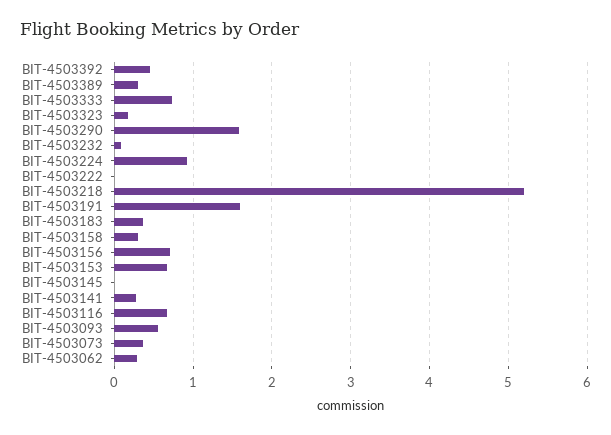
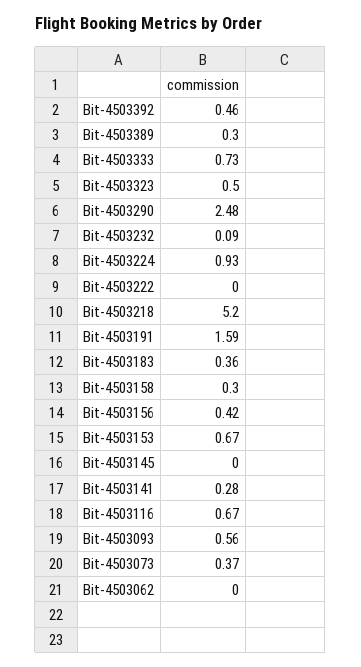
  {
    "BIT-4503392": 0.46,
    "BIT-4503389": 0.3,
    "BIT-4503333": 0.73,
-   "BIT-4503323": 0.2,
+   "BIT-4503323": 0.5,
-   "BIT-4503290": 1.6,
+   "BIT-4503290": 2.48,
    "BIT-4503232": 0.09,
    "BIT-4503224": 0.93,
    "BIT-4503222": 0,
    "BIT-4503218": 5.2,
    "BIT-4503191": 1.59,
    "BIT-4503183": 0.36,
    "BIT-4503158": 0.3,
-   "BIT-4503156": 0.7,
+   "BIT-4503156": 0.42,
    "BIT-4503153": 0.67,
    "BIT-4503145": 0,
    "BIT-4503141": 0.28,
    "BIT-4503116": 0.67,
    "BIT-4503093": 0.56,
    "BIT-4503073": 0.37,
-   "BIT-4503062": 0.3
+   "BIT-4503062": 0
  }

